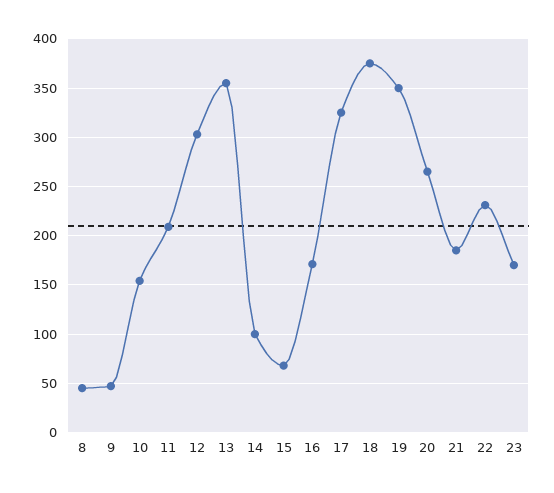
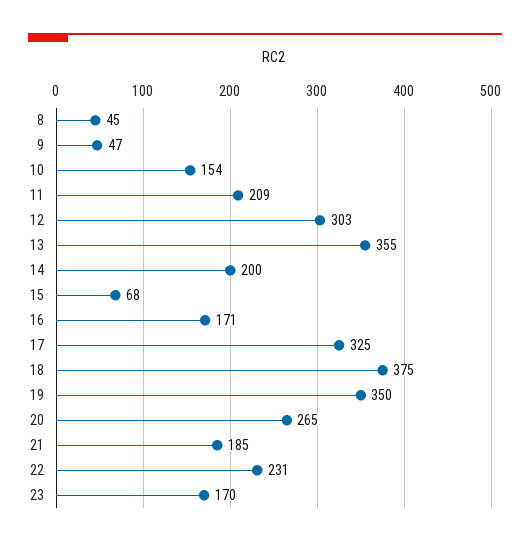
  {
    "8": 45,
    "9": 47,
    "10": 154,
    "11": 209,
    "12": 303,
    "13": 355,
-   "14": 100,
+   "14": 200,
    "15": 68,
    "16": 171,
    "17": 325,
    "18": 375,
    "19": 350,
    "20": 265,
    "21": 185,
    "22": 231,
    "23": 170
  }

